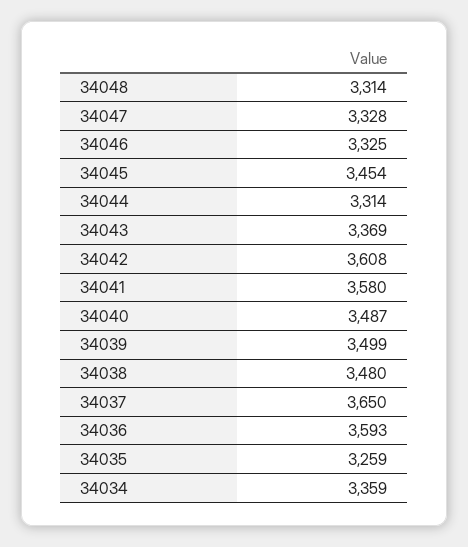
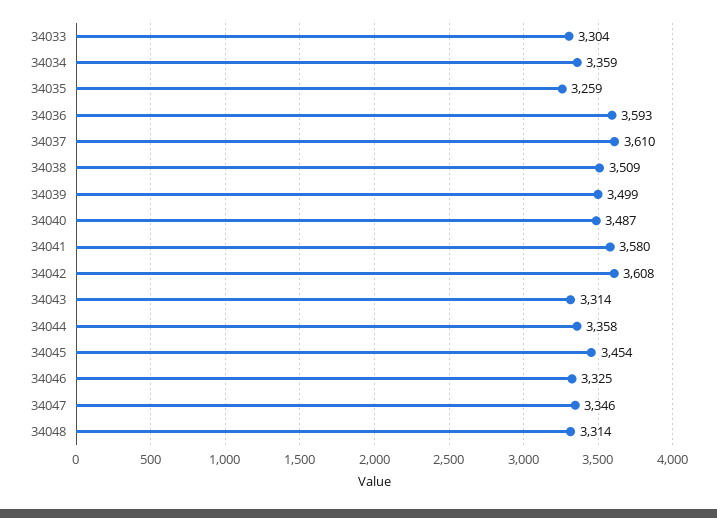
  {
    "34048": 3314,
-   "34047": 3328,
+   "34047": 3346,
    "34046": 3325,
    "34045": 3454,
-   "34044": 3314,
+   "34044": 3358,
-   "34043": 3369,
+   "34043": 3314,
    "34042": 3608,
    "34041": 3580,
    "34040": 3487,
    "34039": 3499,
-   "34038": 3480,
+   "34038": 3509,
-   "34037": 3650,
+   "34037": 3610,
    "34036": 3593,
    "34035": 3259,
-   "34034": 3359
+   "34034": 3359,
+   "34033": 3304
  }

